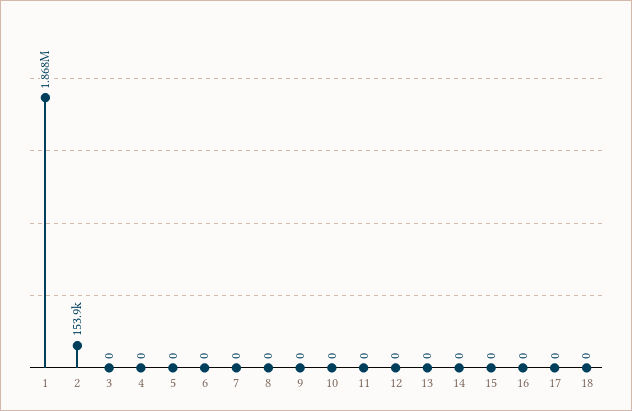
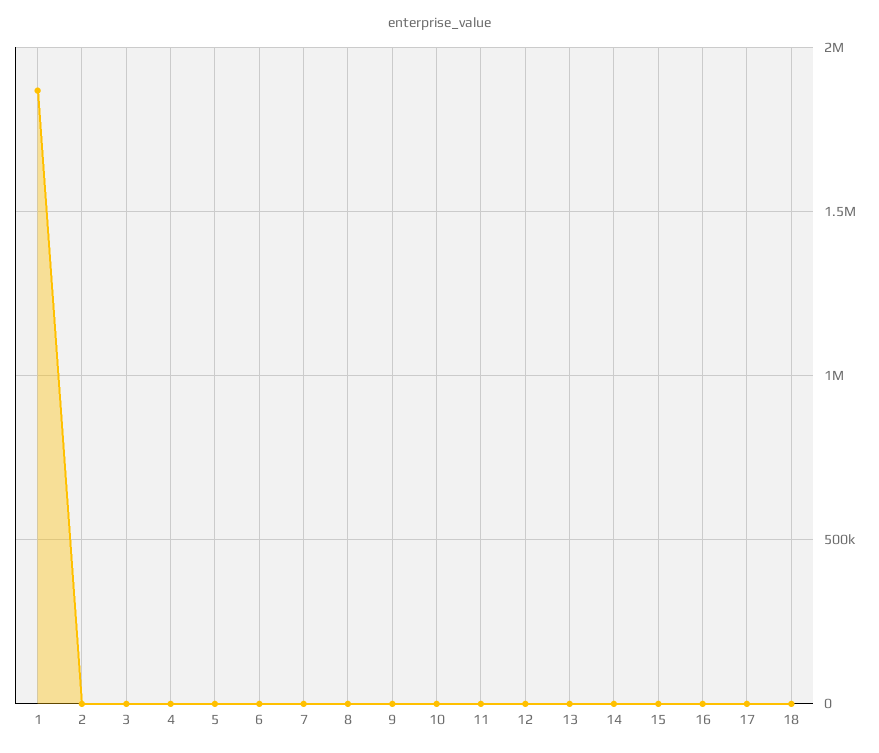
  {
    "1": 1868000,
-   "2": 153900,
+   "2": 0,
    "3": 0,
    "4": 0,
    "5": 0,
    "6": 0,
    "7": 0,
    "8": 0,
    "9": 0,
    "10": 0,
    "11": 0,
    "12": 0,
    "13": 0,
    "14": 0,
    "15": 0,
    "16": 0,
    "17": 0,
    "18": 0
  }

